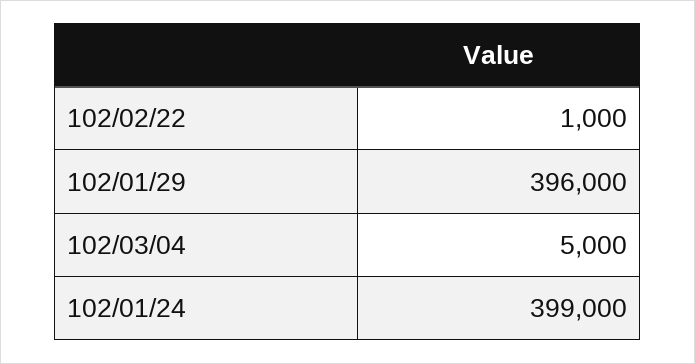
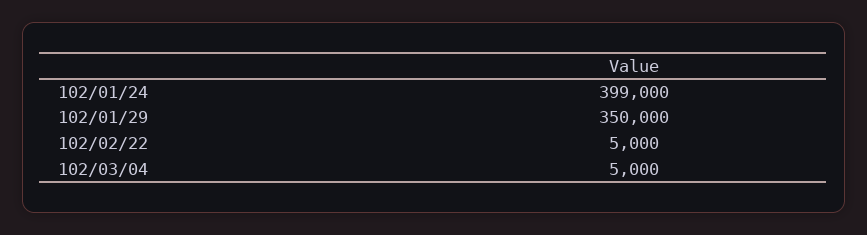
  {
-   "102/02/22": 1000,
+   "102/02/22": 5000,
-   "102/01/29": 396000,
+   "102/01/29": 350000,
    "102/03/04": 5000,
    "102/01/24": 399000
  }

